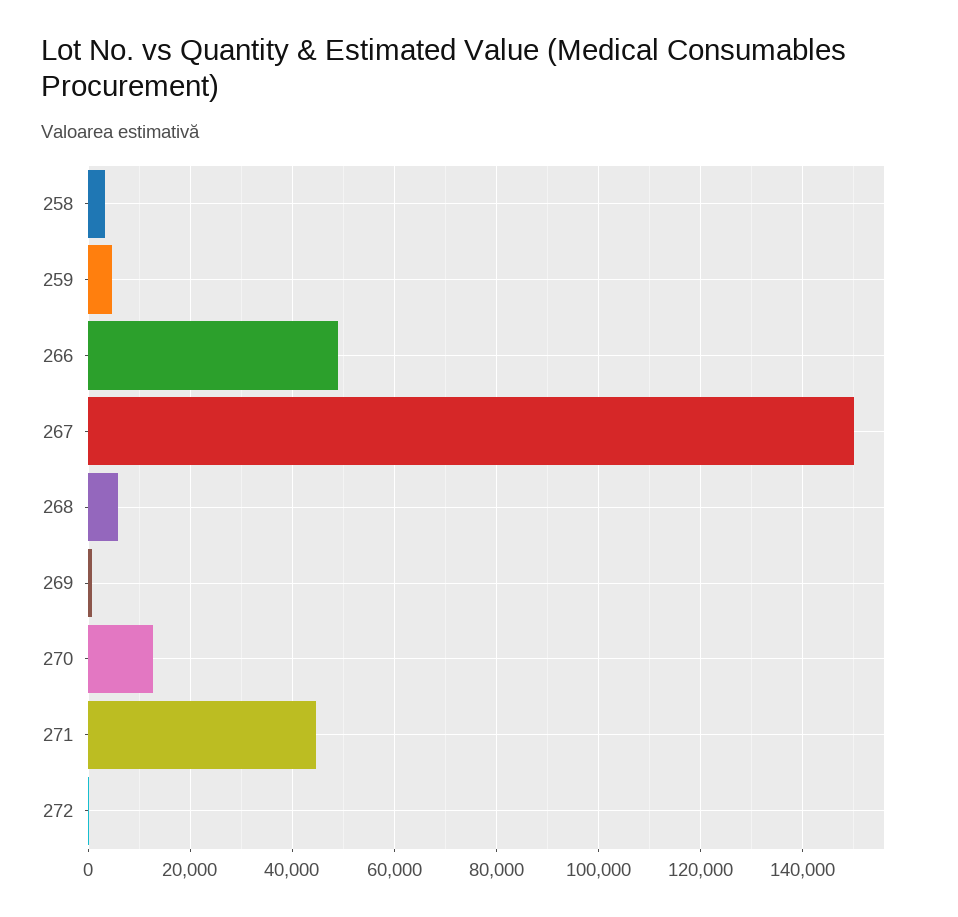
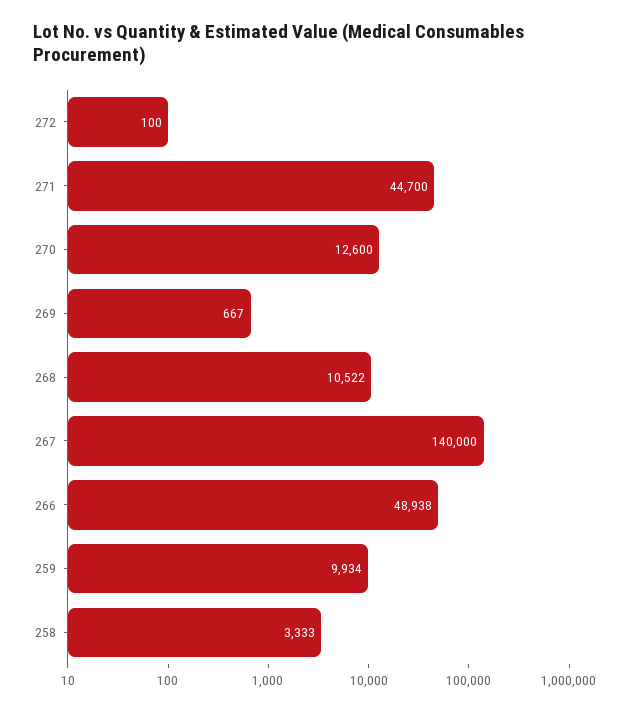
  {
    "258": 3333,
-   "259": 4000,
+   "259": 9934,
    "266": 48938,
-   "267": 150000,
+   "267": 140000,
-   "268": 6000,
+   "268": 10522,
    "269": 667,
    "270": 12600,
    "271": 44700,
    "272": 100
  }

